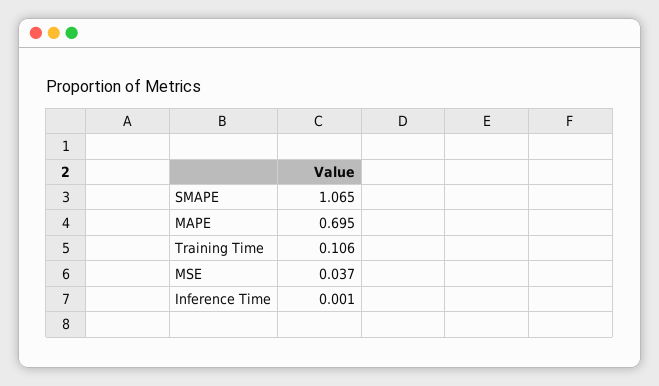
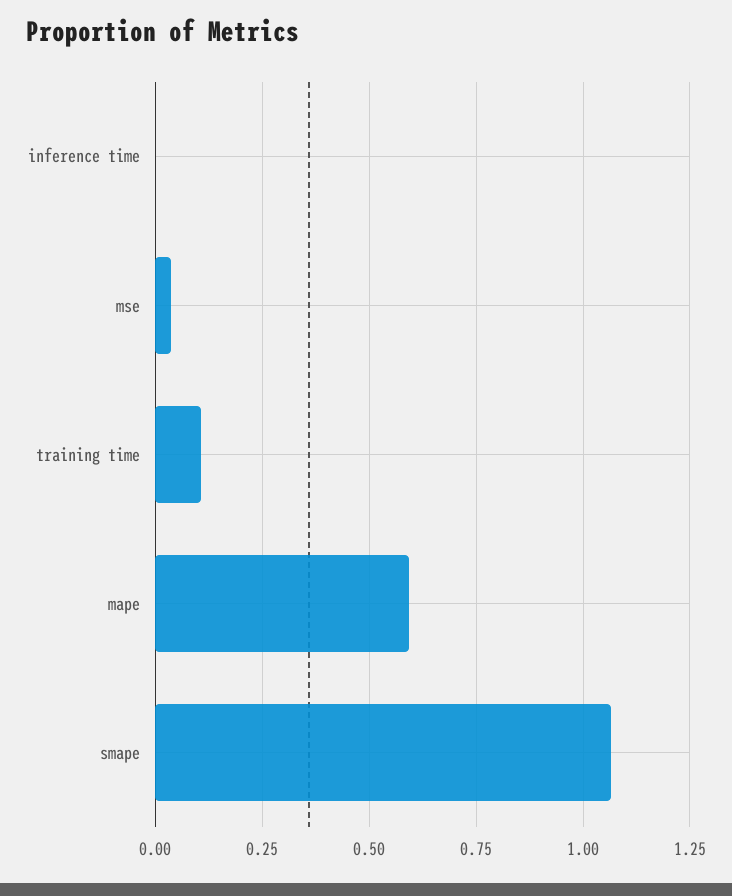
  {
    "SMAPE": 1.065,
-   "MAPE": 0.695,
+   "MAPE": 0.6,
    "Training Time": 0.106,
    "MSE": 0.037,
    "Inference Time": 0.001
  }

